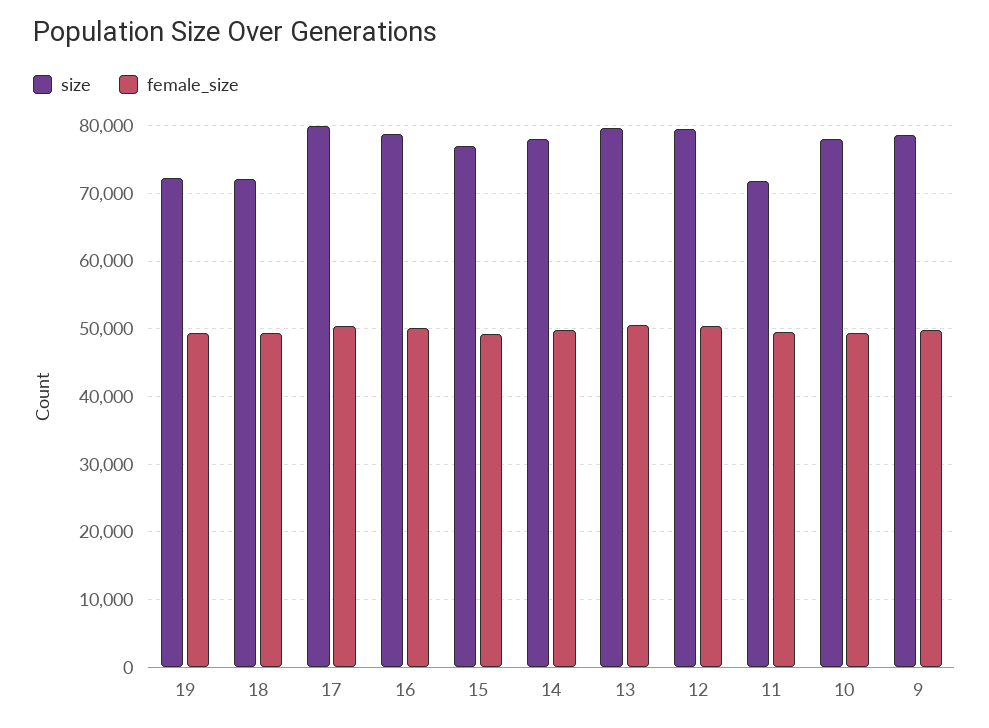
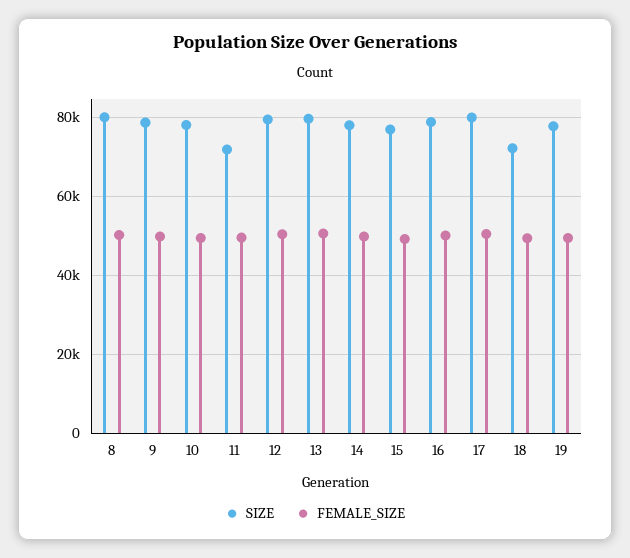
  {
    "size": {
-     "19": 72000,
+     "19": 78000,
      "18": 72000,
      "17": 80000,
      "16": 79000,
      "15": 77000,
      "14": 78000,
      "13": 80000,
      "12": 79000,
      "11": 72000,
      "10": 78000,
-     "9": 79000
+     "9": 79000,
+     "8": 80000
    },
    "female_size": {
      "19": 49000,
      "18": 49000,
      "17": 50000,
      "16": 50000,
      "15": 49000,
      "14": 50000,
      "13": 51000,
      "12": 50000,
      "11": 50000,
      "10": 49000,
-     "9": 50000
+     "9": 50000,
+     "8": 50000
    }
  }

